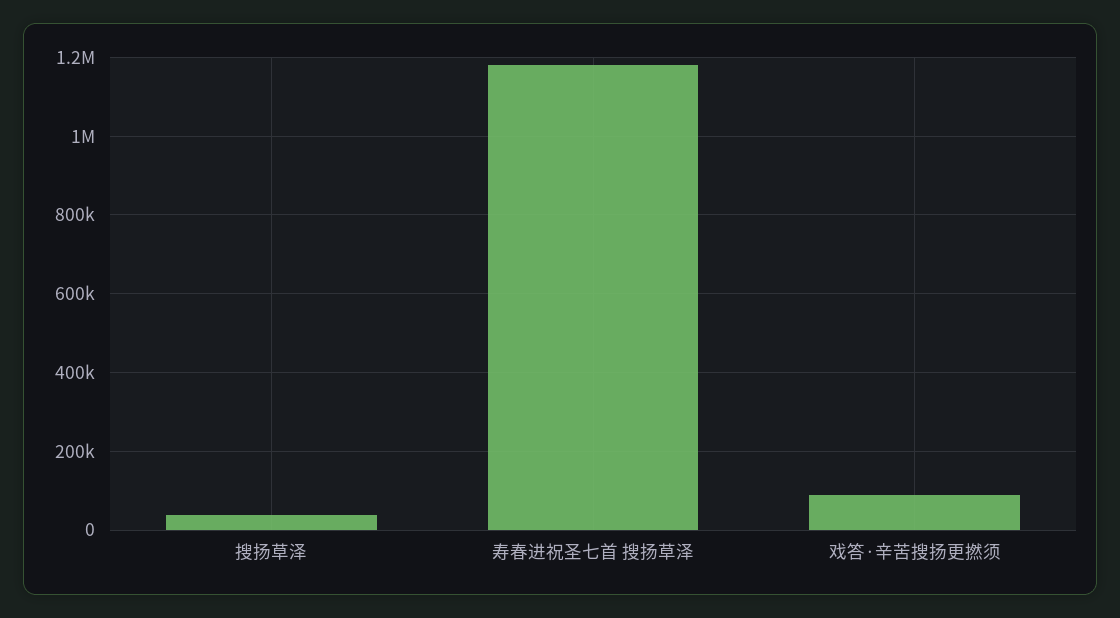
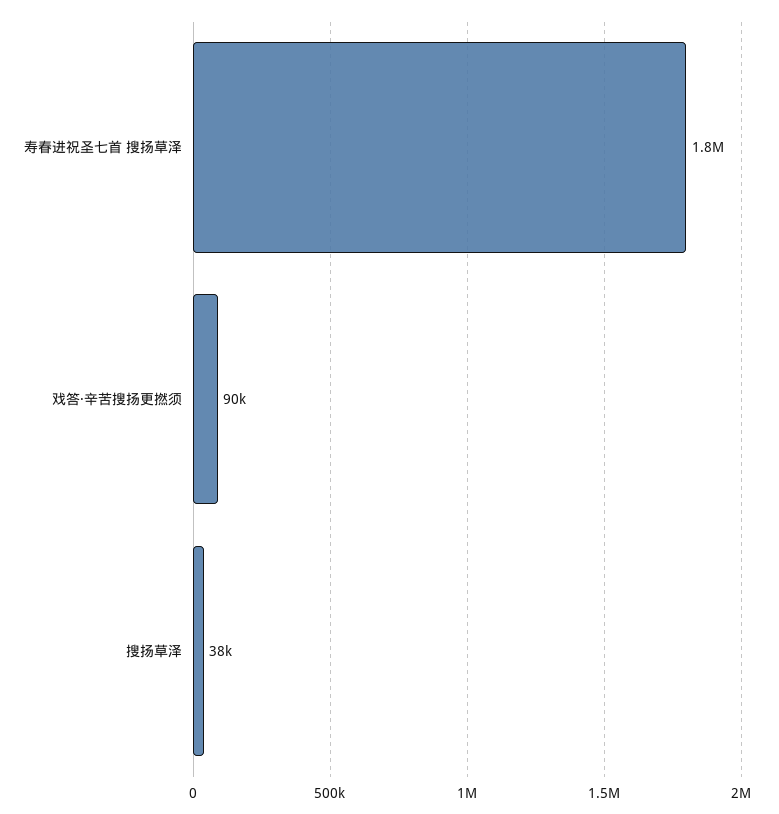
  {
    "搜扬草泽": 38000,
-   "寿春进祝圣七首 搜扬草泽": 1180000,
+   "寿春进祝圣七首 搜扬草泽": 1800000,
    "戏答·辛苦搜扬更撚须": 90000
  }

